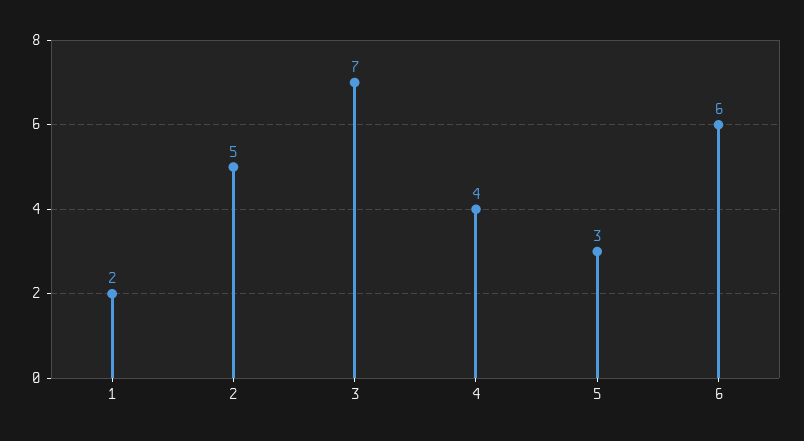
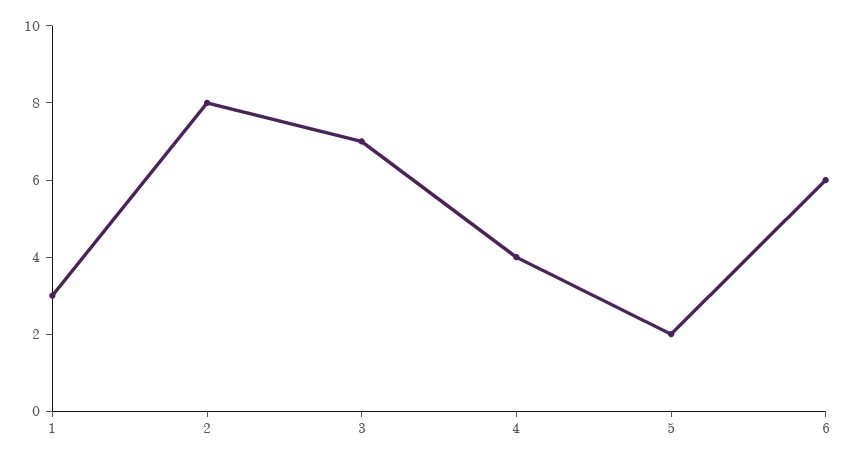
  {
-   "1": 2,
+   "1": 3,
-   "2": 5,
+   "2": 8,
    "3": 7,
    "4": 4,
-   "5": 3,
+   "5": 2,
    "6": 6
  }

